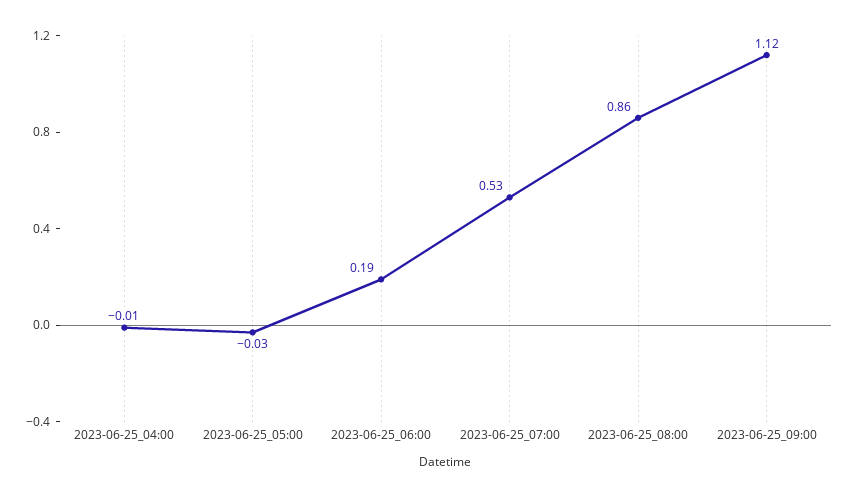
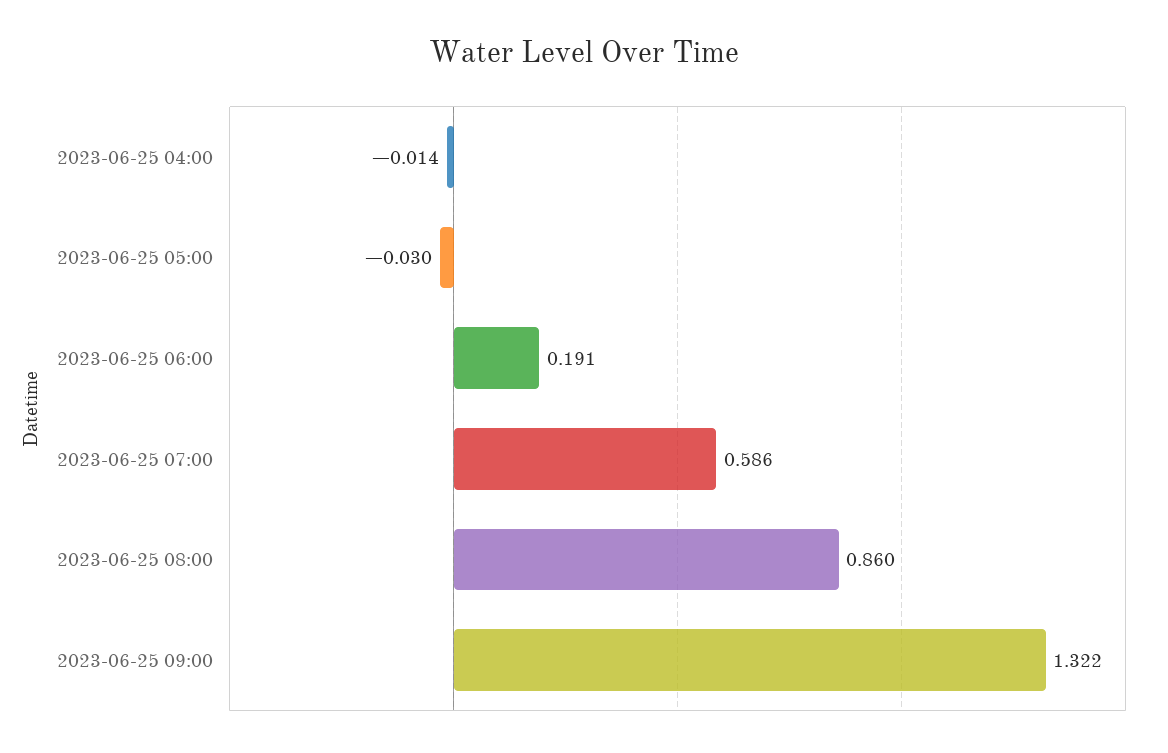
  {
    "2023-06-25_04:00": -0.014,
    "2023-06-25_05:00": -0.03,
    "2023-06-25_06:00": 0.191,
-   "2023-06-25_07:00": 0.53,
+   "2023-06-25_07:00": 0.586,
    "2023-06-25_08:00": 0.86,
-   "2023-06-25_09:00": 1.12
+   "2023-06-25_09:00": 1.322
  }

